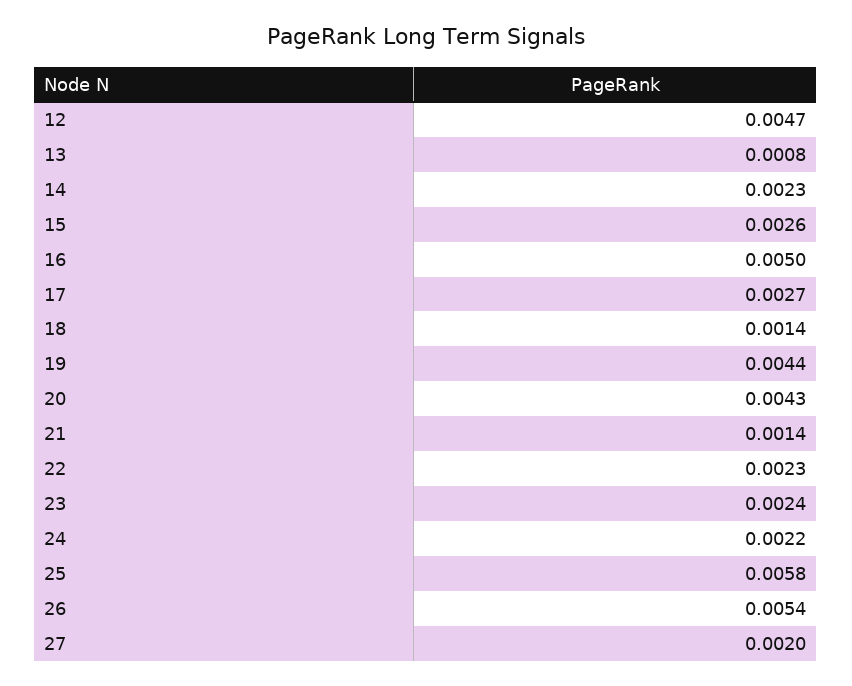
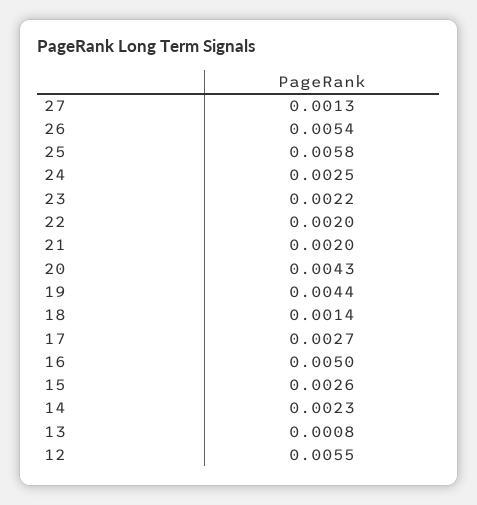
  {
-   "12": 0.0047,
+   "12": 0.0055,
    "13": 0.0008,
    "14": 0.0023,
    "15": 0.0026,
    "16": 0.005,
    "17": 0.0027,
    "18": 0.0014,
    "19": 0.0044,
    "20": 0.0043,
-   "21": 0.0014,
+   "21": 0.002,
-   "22": 0.0023,
+   "22": 0.002,
-   "23": 0.0024,
+   "23": 0.0022,
-   "24": 0.0022,
+   "24": 0.0025,
    "25": 0.0058,
    "26": 0.0054,
-   "27": 0.002
+   "27": 0.0013
  }

